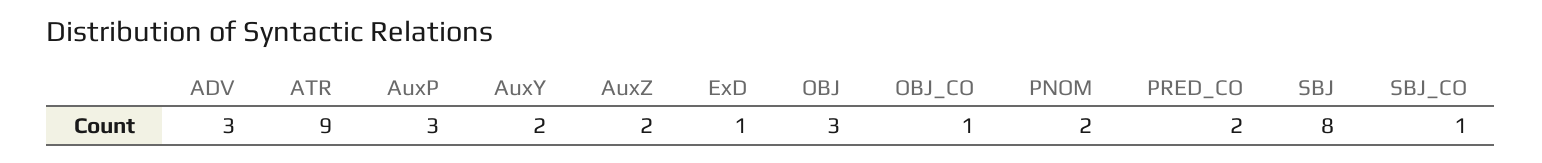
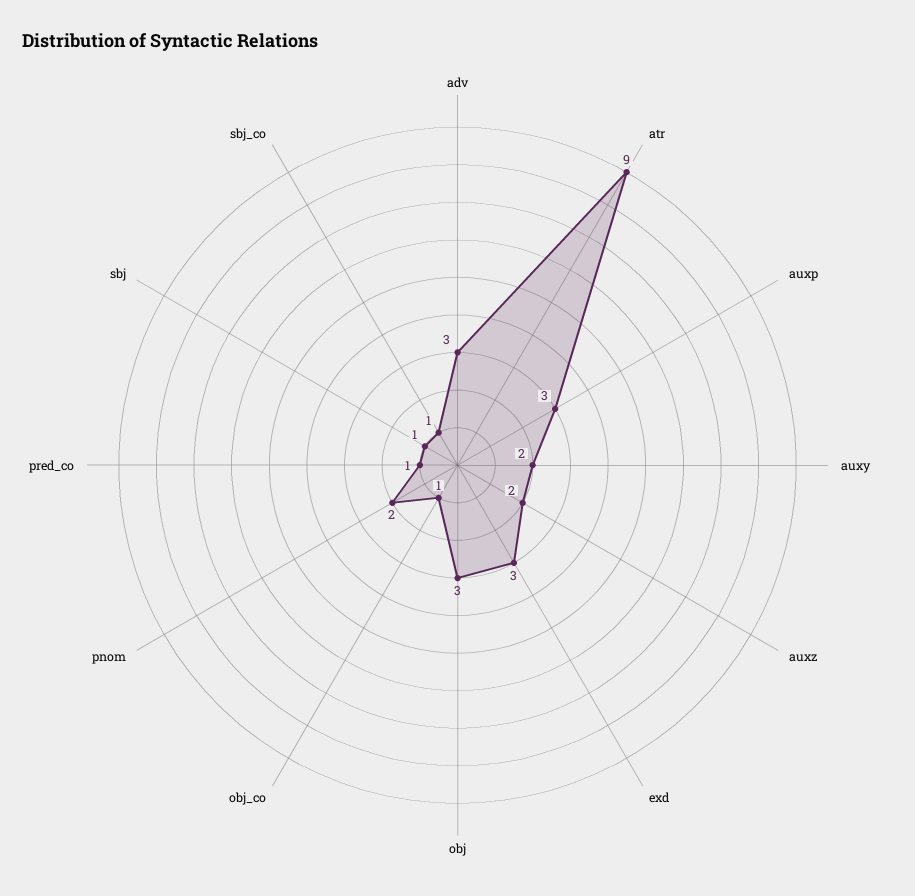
  {
    "ADV": 3,
    "ATR": 9,
    "AuxP": 3,
    "AuxY": 2,
    "AuxZ": 2,
-   "ExD": 1,
+   "ExD": 3,
    "OBJ": 3,
    "OBJ_CO": 1,
    "PNOM": 2,
-   "PRED_CO": 2,
+   "PRED_CO": 1,
-   "SBJ": 8,
+   "SBJ": 1,
    "SBJ_CO": 1
  }

